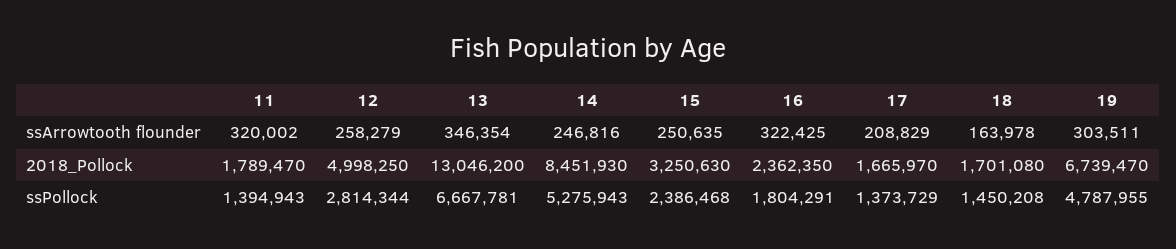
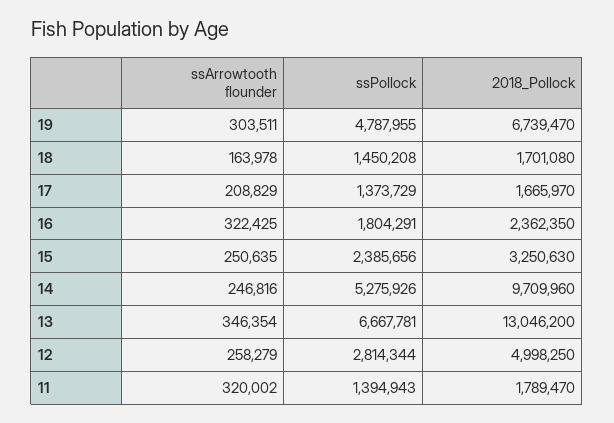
  {
    "11": {
      "ssArrowtooth flounder": 320002,
      "2018_Pollock": 1789470,
      "ssPollock": 1394943
    },
    "12": {
      "ssArrowtooth flounder": 258279,
      "2018_Pollock": 4998250,
      "ssPollock": 2814344
    },
    "13": {
      "ssArrowtooth flounder": 346354,
      "2018_Pollock": 13046200,
      "ssPollock": 6667781
    },
    "14": {
      "ssArrowtooth flounder": 246816,
-     "2018_Pollock": 8451930,
+     "2018_Pollock": 9709960,
-     "ssPollock": 5275943
+     "ssPollock": 5275926
    },
    "15": {
      "ssArrowtooth flounder": 250635,
      "2018_Pollock": 3250630,
-     "ssPollock": 2386468
+     "ssPollock": 2385656
    },
    "16": {
      "ssArrowtooth flounder": 322425,
      "2018_Pollock": 2362350,
      "ssPollock": 1804291
    },
    "17": {
      "ssArrowtooth flounder": 208829,
      "2018_Pollock": 1665970,
      "ssPollock": 1373729
    },
    "18": {
      "ssArrowtooth flounder": 163978,
      "2018_Pollock": 1701080,
      "ssPollock": 1450208
    },
    "19": {
      "ssArrowtooth flounder": 303511,
      "2018_Pollock": 6739470,
      "ssPollock": 4787955
    }
  }

